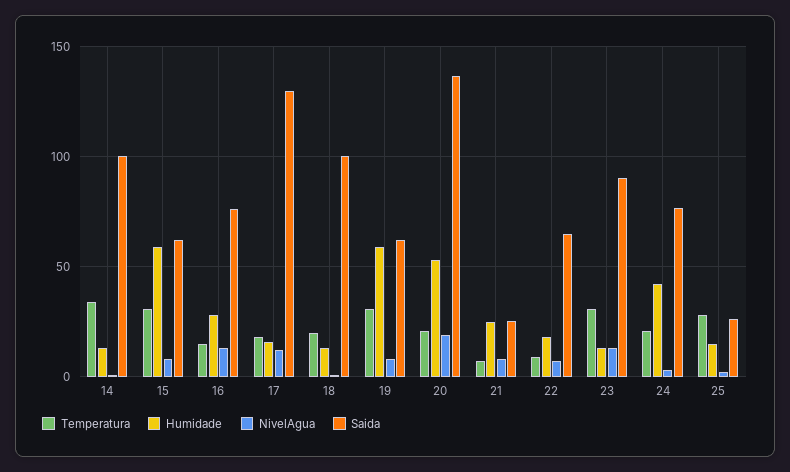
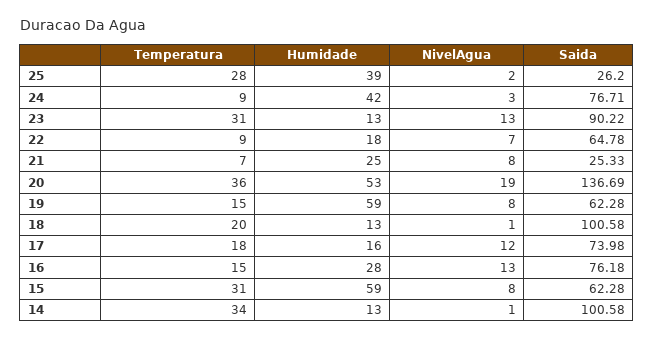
  {
    "Temperatura": {
      "14": 34,
      "15": 31,
      "16": 15,
      "17": 18,
      "18": 20,
-     "19": 30,
+     "19": 15,
-     "20": 20,
+     "20": 36,
      "21": 7,
      "22": 9,
      "23": 31,
-     "24": 20,
+     "24": 9,
      "25": 28
    },
    "Humidade": {
      "14": 13,
      "15": 59,
      "16": 28,
      "17": 16,
      "18": 13,
      "19": 59,
      "20": 53,
      "21": 25,
      "22": 18,
      "23": 13,
      "24": 42,
-     "25": 15
+     "25": 39
    },
    "NivelAgua": {
      "14": 1,
      "15": 8,
      "16": 13,
      "17": 12,
      "18": 1,
      "19": 8,
      "20": 19,
      "21": 8,
      "22": 7,
      "23": 13,
      "24": 3,
      "25": 2
    },
    "Saida": {
      "14": 100.58,
      "15": 62.28,
      "16": 76.18,
-     "17": 130,
+     "17": 73.98,
      "18": 100.58,
      "19": 62.28,
      "20": 136.69,
      "21": 25.33,
      "22": 64.78,
      "23": 90.22,
      "24": 76.71,
      "25": 26.2
    }
  }

